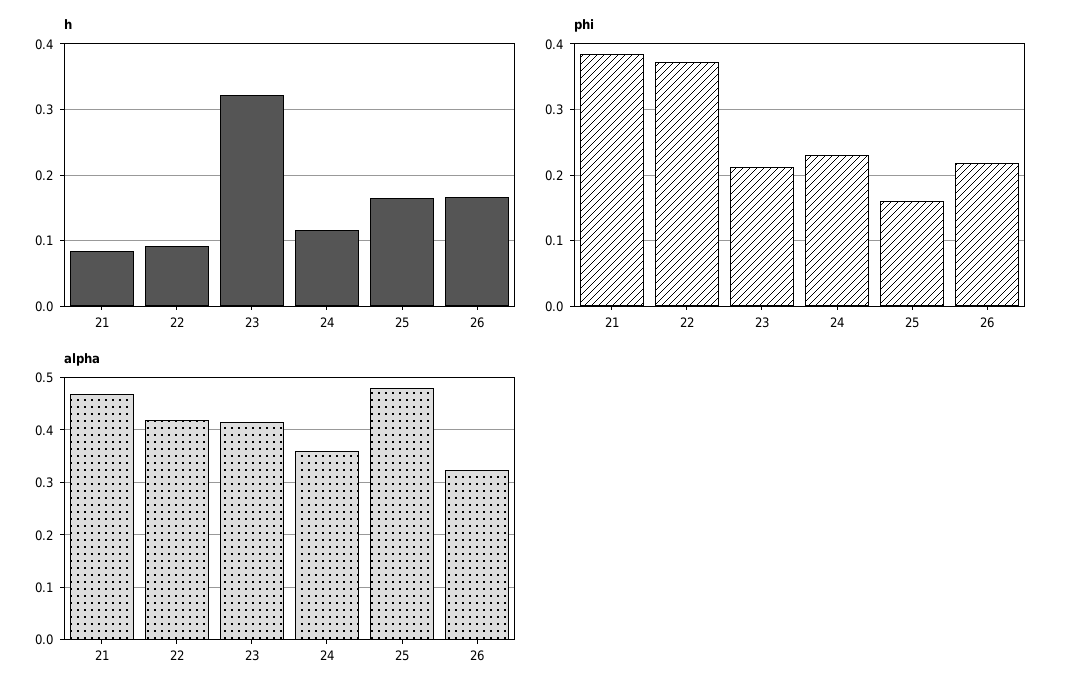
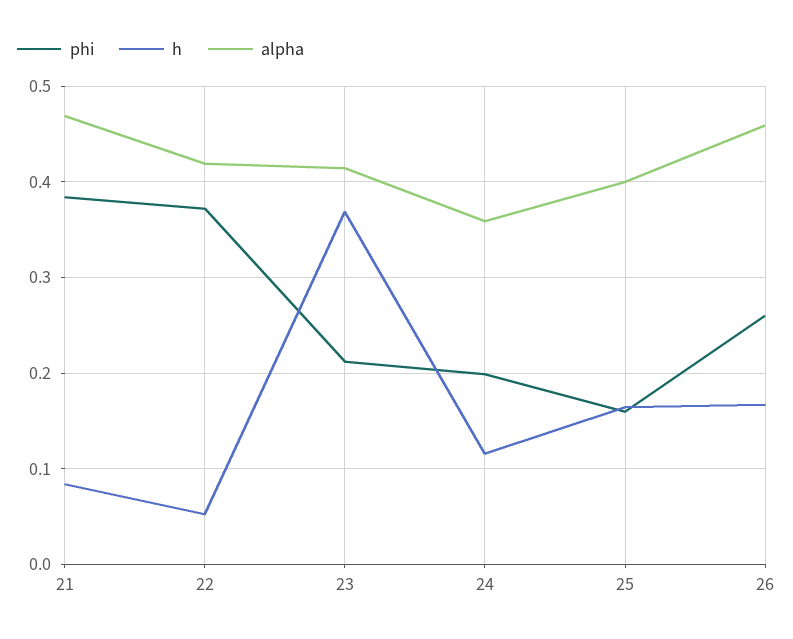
  {
    "h": {
      "21": 0.08,
-     "22": 0.09,
+     "22": 0.05,
-     "23": 0.32,
+     "23": 0.37,
      "24": 0.12,
      "25": 0.16,
      "26": 0.17
    },
    "phi": {
      "21": 0.38,
      "22": 0.37,
      "23": 0.21,
-     "24": 0.23,
+     "24": 0.2,
      "25": 0.16,
-     "26": 0.22
+     "26": 0.26
    },
    "alpha": {
      "21": 0.47,
      "22": 0.42,
      "23": 0.41,
      "24": 0.36,
-     "25": 0.48,
+     "25": 0.4,
-     "26": 0.32
+     "26": 0.46
    }
  }

